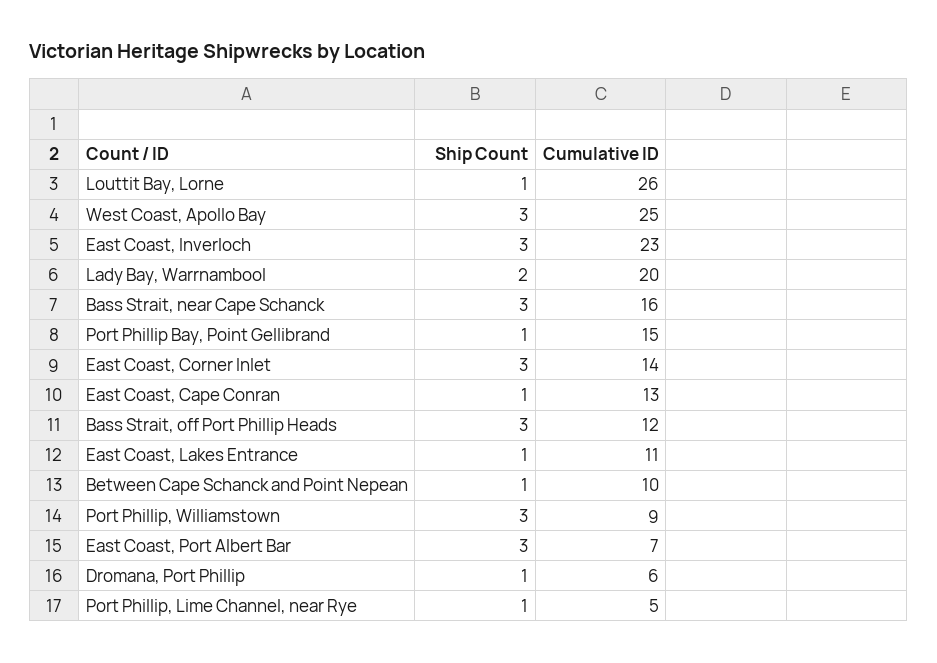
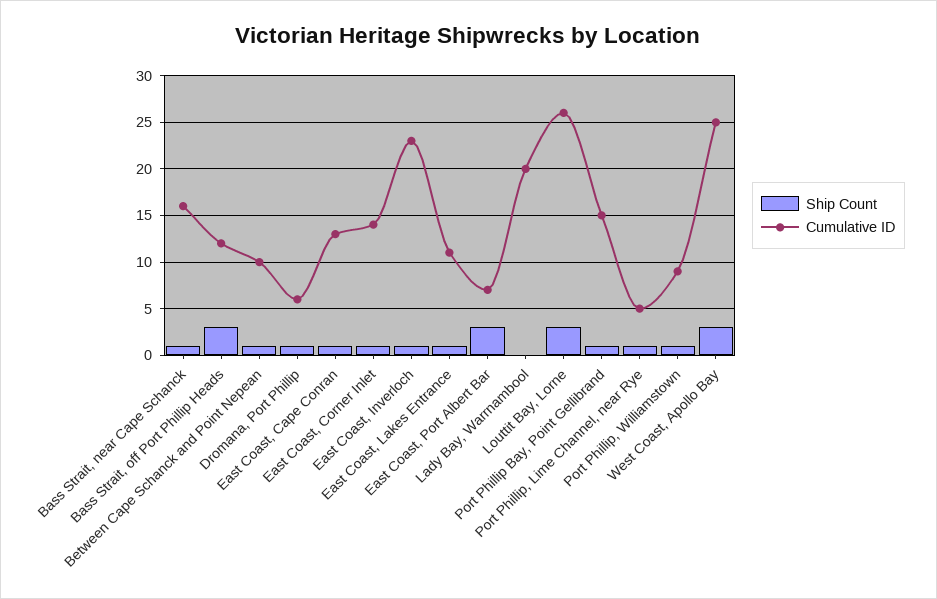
  {
    "Ship Count": {
-     "Louttit Bay, Lorne": 1,
+     "Louttit Bay, Lorne": 3,
      "West Coast, Apollo Bay": 3,
-     "East Coast, Inverloch": 3,
+     "East Coast, Inverloch": 1,
-     "Lady Bay, Warrnambool": 2,
+     "Lady Bay, Warrnambool": 0,
-     "Bass Strait, near Cape Schanck": 3,
+     "Bass Strait, near Cape Schanck": 1,
      "Port Phillip Bay, Point Gellibrand": 1,
-     "East Coast, Corner Inlet": 3,
+     "East Coast, Corner Inlet": 1,
      "East Coast, Cape Conran": 1,
      "Bass Strait, off Port Phillip Heads": 3,
      "East Coast, Lakes Entrance": 1,
      "Between Cape Schanck and Point Nepean": 1,
-     "Port Phillip, Williamstown": 3,
+     "Port Phillip, Williamstown": 1,
      "East Coast, Port Albert Bar": 3,
      "Dromana, Port Phillip": 1,
      "Port Phillip, Lime Channel, near Rye": 1
    },
    "Cumulative ID": {
      "Louttit Bay, Lorne": 26,
      "West Coast, Apollo Bay": 25,
      "East Coast, Inverloch": 23,
      "Lady Bay, Warrnambool": 20,
      "Bass Strait, near Cape Schanck": 16,
      "Port Phillip Bay, Point Gellibrand": 15,
      "East Coast, Corner Inlet": 14,
      "East Coast, Cape Conran": 13,
      "Bass Strait, off Port Phillip Heads": 12,
      "East Coast, Lakes Entrance": 11,
      "Between Cape Schanck and Point Nepean": 10,
      "Port Phillip, Williamstown": 9,
      "East Coast, Port Albert Bar": 7,
      "Dromana, Port Phillip": 6,
      "Port Phillip, Lime Channel, near Rye": 5
    }
  }

